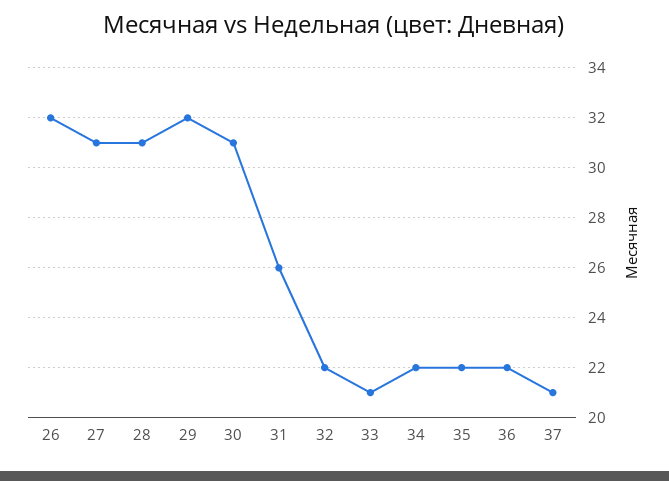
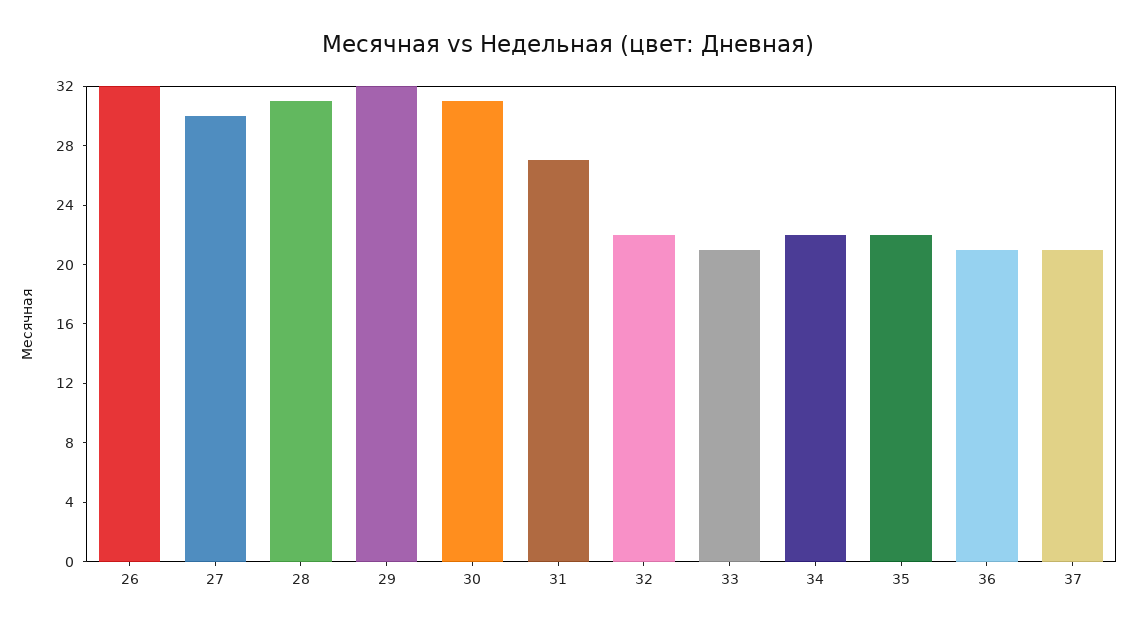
  {
    "26": 32,
-   "27": 31,
+   "27": 30,
    "28": 31,
    "29": 32,
    "30": 31,
-   "31": 26,
+   "31": 27,
    "32": 22,
    "33": 21,
    "34": 22,
    "35": 22,
-   "36": 22,
+   "36": 21,
    "37": 21
  }

